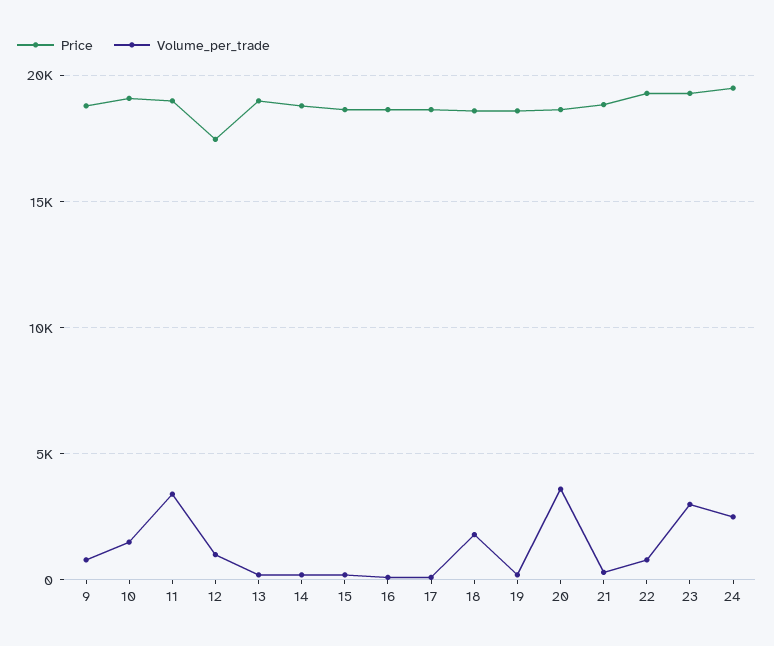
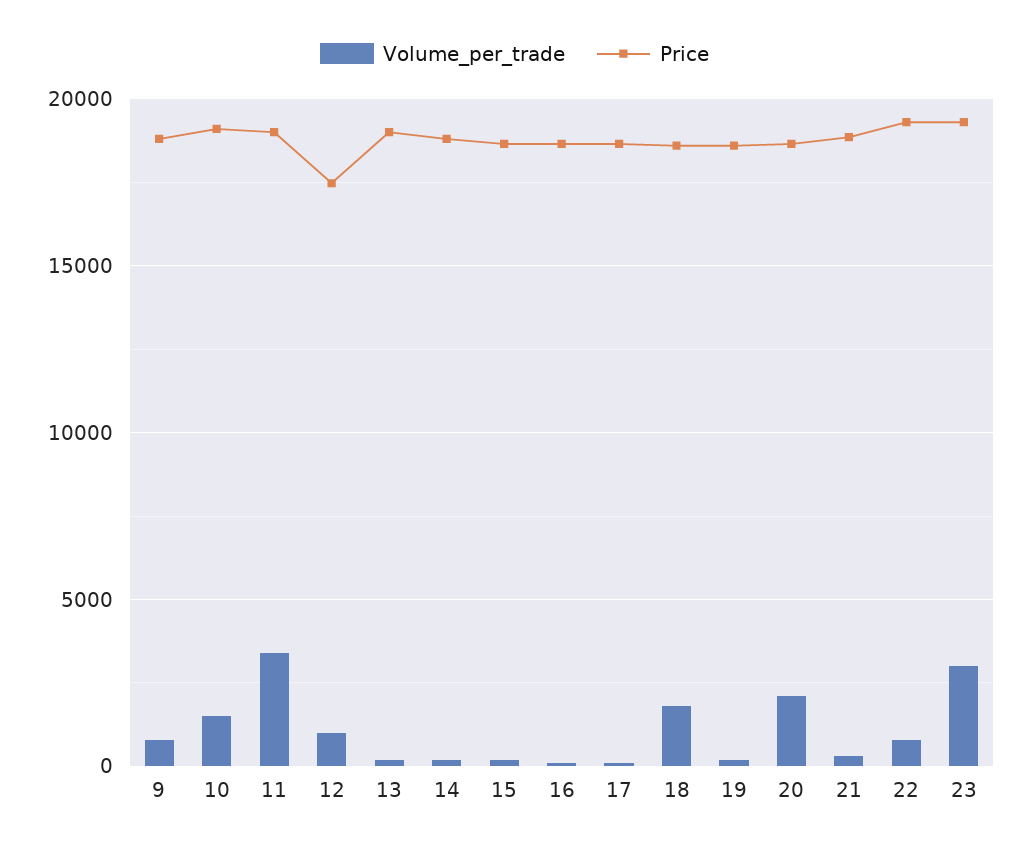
  {
    "Price": {
      "9": 19000,
      "10": 19000,
      "11": 19000,
      "12": 17500,
      "13": 19000,
      "14": 19000,
      "15": 18500,
      "16": 18500,
      "17": 18500,
      "18": 18500,
      "19": 18500,
      "20": 18500,
      "21": 19000,
      "22": 19500,
-     "23": 19500,
+     "23": 19500
-     "24": 19500
    },
    "Volume_per_trade": {
      "9": 1000,
      "10": 1500,
      "11": 3500,
      "12": 1000,
      "13": 0,
      "14": 0,
      "15": 0,
      "16": 0,
      "17": 0,
      "18": 2000,
      "19": 0,
-     "20": 3500,
+     "20": 2000,
      "21": 500,
      "22": 1000,
-     "23": 3000,
+     "23": 3000
-     "24": 2500
    }
  }

